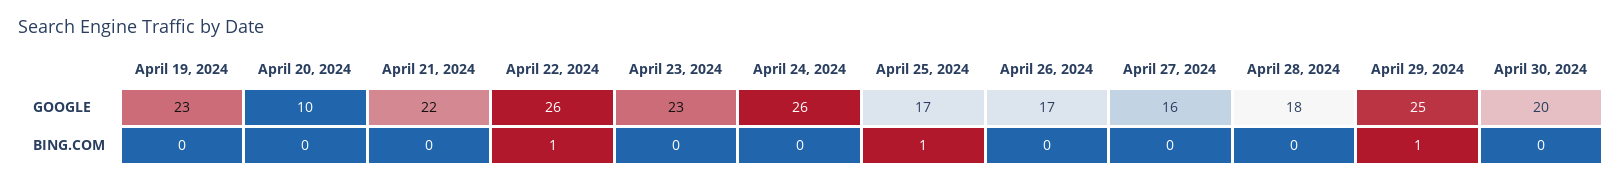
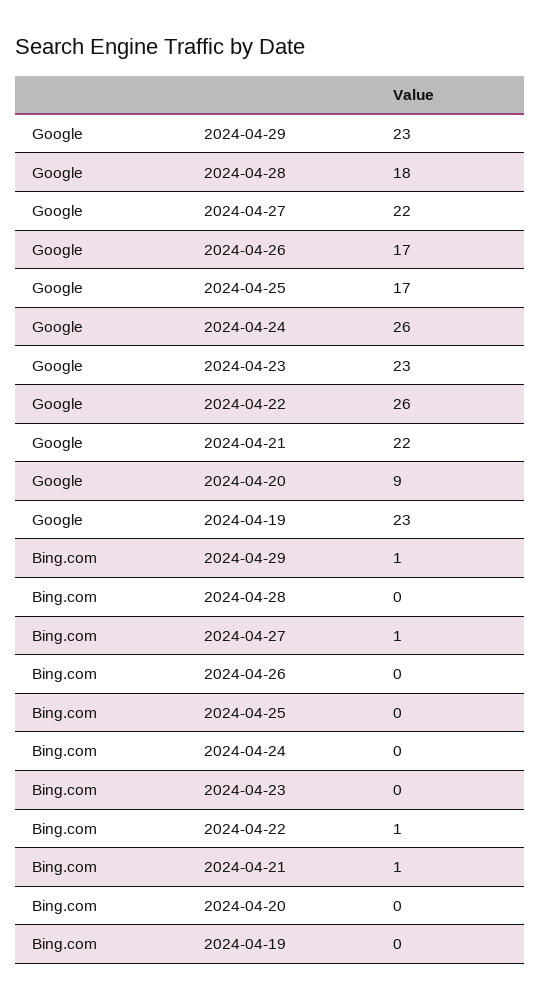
  {
    "April 19, 2024": {
      "GOOGLE": 23,
      "BING.COM": 0
    },
    "April 20, 2024": {
-     "GOOGLE": 10,
+     "GOOGLE": 9,
      "BING.COM": 0
    },
    "April 21, 2024": {
      "GOOGLE": 22,
-     "BING.COM": 0
+     "BING.COM": 1
    },
    "April 22, 2024": {
      "GOOGLE": 26,
      "BING.COM": 1
    },
    "April 23, 2024": {
      "GOOGLE": 23,
      "BING.COM": 0
    },
    "April 24, 2024": {
      "GOOGLE": 26,
      "BING.COM": 0
    },
    "April 25, 2024": {
      "GOOGLE": 17,
-     "BING.COM": 1
+     "BING.COM": 0
    },
    "April 26, 2024": {
      "GOOGLE": 17,
      "BING.COM": 0
    },
    "April 27, 2024": {
-     "GOOGLE": 16,
+     "GOOGLE": 22,
-     "BING.COM": 0
+     "BING.COM": 1
    },
    "April 28, 2024": {
      "GOOGLE": 18,
      "BING.COM": 0
    },
    "April 29, 2024": {
-     "GOOGLE": 25,
+     "GOOGLE": 23,
      "BING.COM": 1
-   },
+   }
-   "April 30, 2024": {
-     "GOOGLE": 20,
-     "BING.COM": 0
-   }
  }

